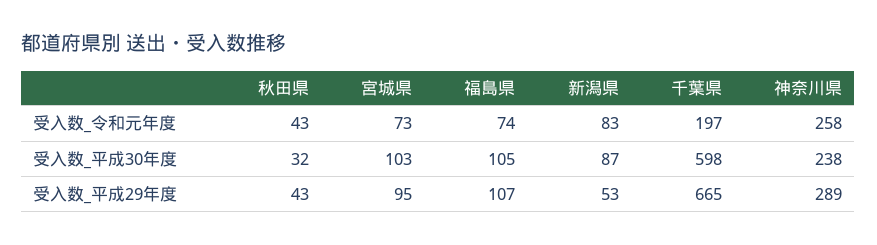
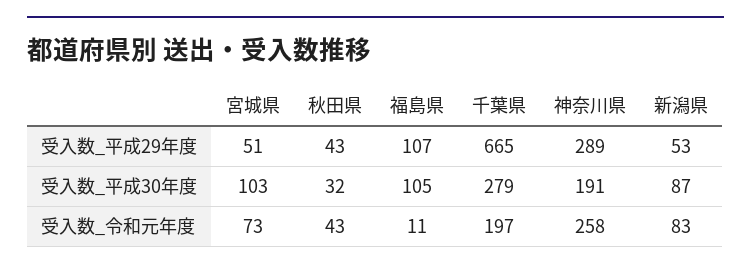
  {
    "秋田県": {
      "受入数_令和元年度": 43,
      "受入数_平成30年度": 32,
      "受入数_平成29年度": 43
    },
    "宮城県": {
      "受入数_令和元年度": 73,
      "受入数_平成30年度": 103,
-     "受入数_平成29年度": 95
+     "受入数_平成29年度": 51
    },
    "福島県": {
-     "受入数_令和元年度": 74,
+     "受入数_令和元年度": 11,
      "受入数_平成30年度": 105,
      "受入数_平成29年度": 107
    },
    "新潟県": {
      "受入数_令和元年度": 83,
      "受入数_平成30年度": 87,
      "受入数_平成29年度": 53
    },
    "千葉県": {
      "受入数_令和元年度": 197,
-     "受入数_平成30年度": 598,
+     "受入数_平成30年度": 279,
      "受入数_平成29年度": 665
    },
    "神奈川県": {
      "受入数_令和元年度": 258,
-     "受入数_平成30年度": 238,
+     "受入数_平成30年度": 191,
      "受入数_平成29年度": 289
    }
  }

